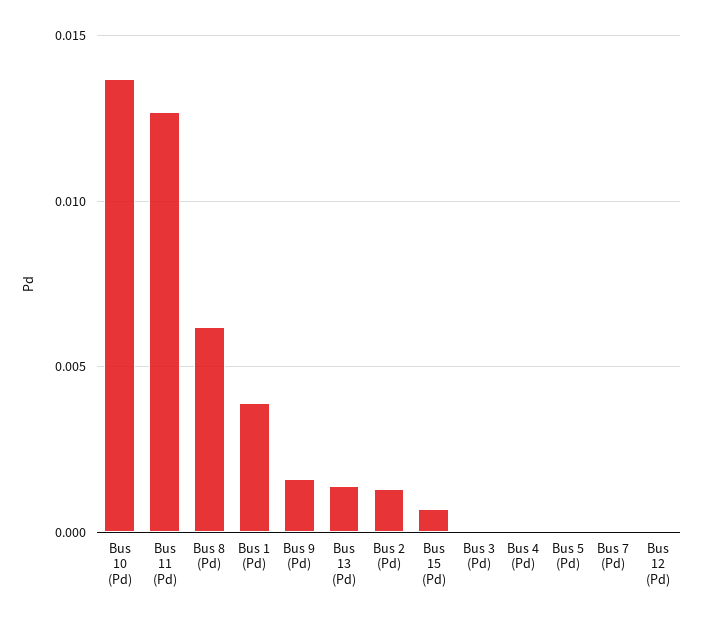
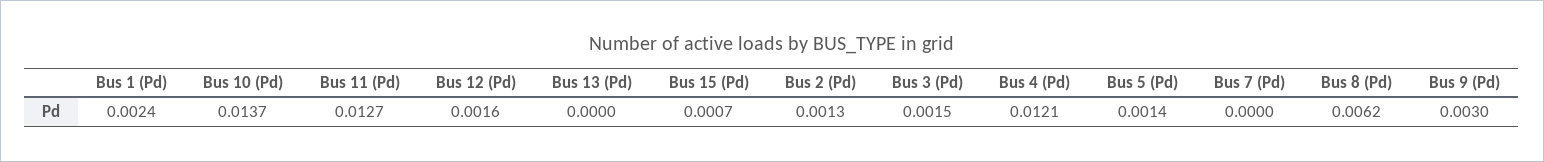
  {
    "Bus 10 (Pd)": 0.0137,
    "Bus 11 (Pd)": 0.0127,
    "Bus 8 (Pd)": 0.0062,
-   "Bus 1 (Pd)": 0.004,
+   "Bus 1 (Pd)": 0.0024,
-   "Bus 9 (Pd)": 0.0015,
+   "Bus 9 (Pd)": 0.003,
-   "Bus 13 (Pd)": 0.0015,
+   "Bus 13 (Pd)": 0,
    "Bus 2 (Pd)": 0.0013,
    "Bus 15 (Pd)": 0.0007,
-   "Bus 3 (Pd)": 0,
+   "Bus 3 (Pd)": 0.0015,
-   "Bus 4 (Pd)": 0,
+   "Bus 4 (Pd)": 0.0121,
-   "Bus 5 (Pd)": 0,
+   "Bus 5 (Pd)": 0.0014,
    "Bus 7 (Pd)": 0,
-   "Bus 12 (Pd)": 0
+   "Bus 12 (Pd)": 0.0016
  }

